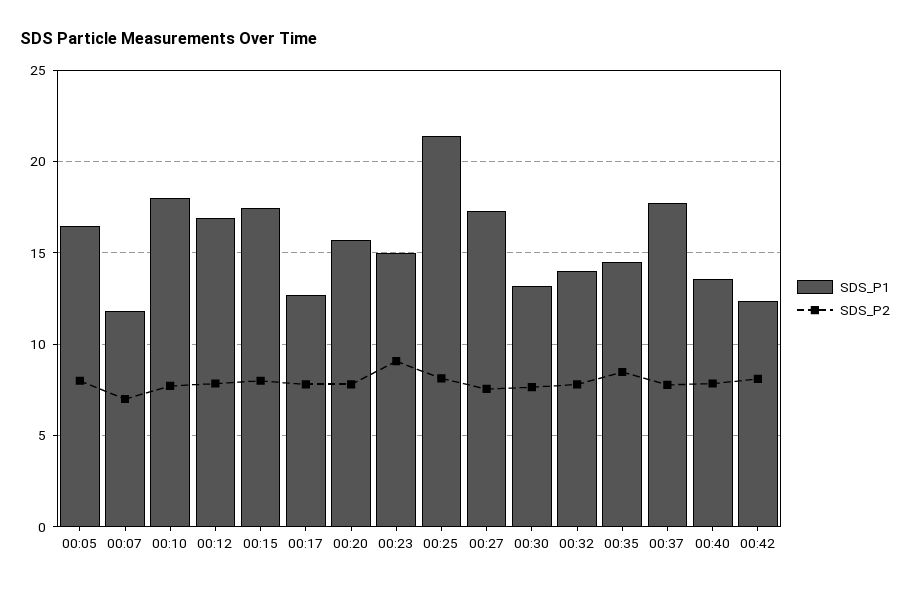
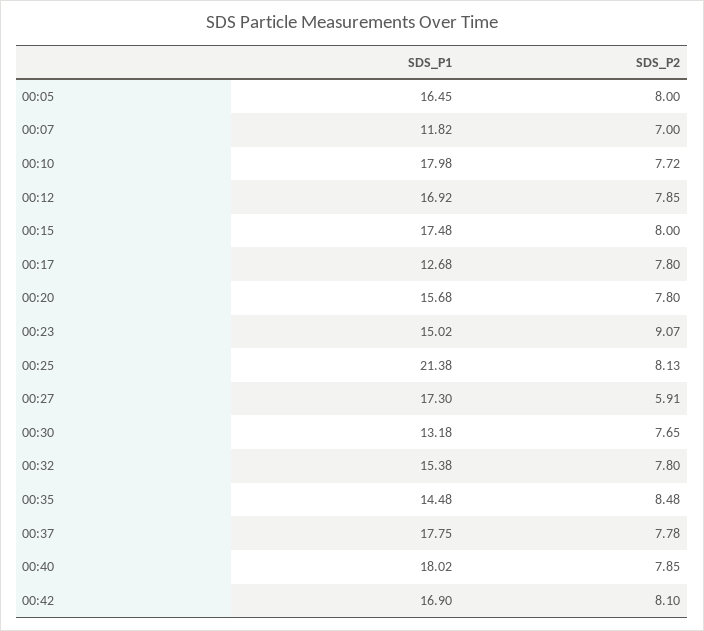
  {
    "SDS_P1": {
      "00:05": 16.45,
      "00:07": 11.82,
      "00:10": 17.98,
      "00:12": 16.92,
      "00:15": 17.48,
      "00:17": 12.68,
      "00:20": 15.68,
      "00:23": 15.02,
      "00:25": 21.38,
      "00:27": 17.3,
      "00:30": 13.18,
-     "00:32": 14,
+     "00:32": 15.38,
      "00:35": 14.48,
      "00:37": 17.75,
-     "00:40": 13.5,
+     "00:40": 18.02,
-     "00:42": 12.5
+     "00:42": 16.9
    },
    "SDS_P2": {
      "00:05": 8,
      "00:07": 7,
      "00:10": 7.72,
      "00:12": 7.85,
      "00:15": 8,
      "00:17": 7.8,
      "00:20": 7.8,
      "00:23": 9.07,
      "00:25": 8.13,
-     "00:27": 7.5,
+     "00:27": 5.91,
      "00:30": 7.65,
      "00:32": 7.8,
      "00:35": 8.48,
      "00:37": 7.78,
      "00:40": 7.85,
      "00:42": 8.1
    }
  }

